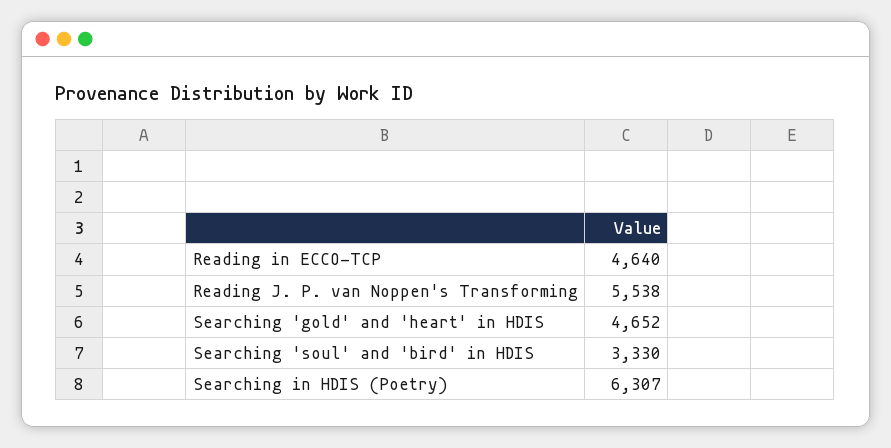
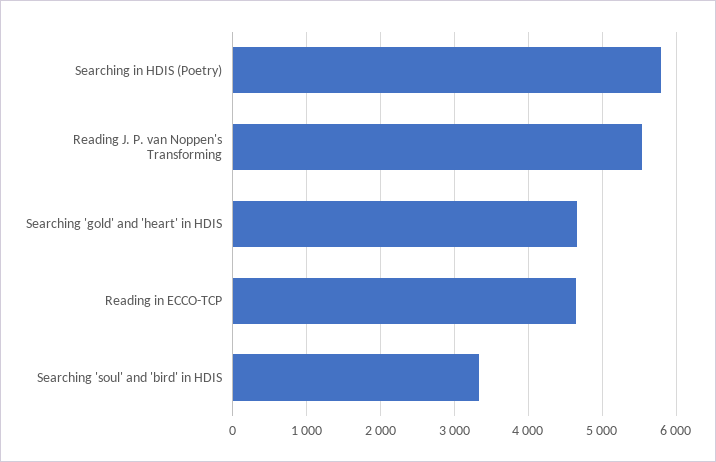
  {
    "Reading in ECCO-TCP": 4640,
    "Reading J. P. van Noppen's Transforming": 5538,
    "Searching 'gold' and 'heart' in HDIS": 4652,
    "Searching 'soul' and 'bird' in HDIS": 3330,
-   "Searching in HDIS (Poetry)": 6307
+   "Searching in HDIS (Poetry)": 5800
  }

